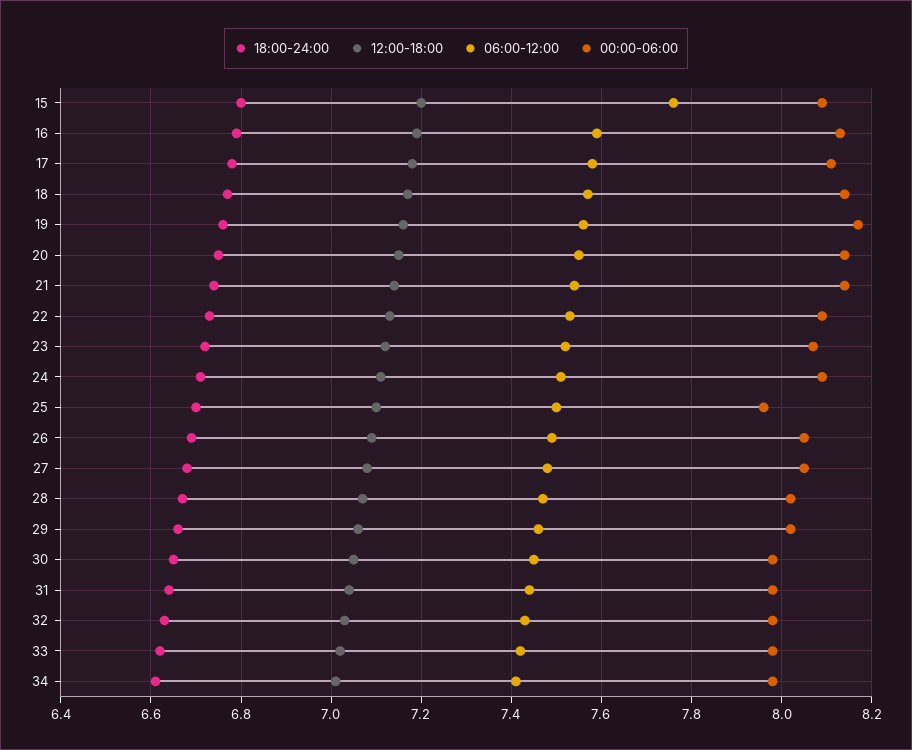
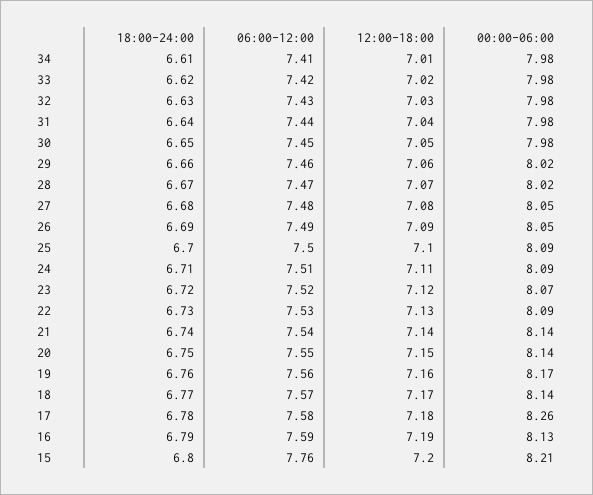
  {
    "18:00-24:00": {
      "15": 6.8,
      "16": 6.79,
      "17": 6.78,
      "18": 6.77,
      "19": 6.76,
      "20": 6.75,
      "21": 6.74,
      "22": 6.73,
      "23": 6.72,
      "24": 6.71,
      "25": 6.7,
      "26": 6.69,
      "27": 6.68,
      "28": 6.67,
      "29": 6.66,
      "30": 6.65,
      "31": 6.64,
      "32": 6.63,
      "33": 6.62,
      "34": 6.61
    },
    "12:00-18:00": {
      "15": 7.2,
      "16": 7.19,
      "17": 7.18,
      "18": 7.17,
      "19": 7.16,
      "20": 7.15,
      "21": 7.14,
      "22": 7.13,
      "23": 7.12,
      "24": 7.11,
      "25": 7.1,
      "26": 7.09,
      "27": 7.08,
      "28": 7.07,
      "29": 7.06,
      "30": 7.05,
      "31": 7.04,
      "32": 7.03,
      "33": 7.02,
      "34": 7.01
    },
    "06:00-12:00": {
      "15": 7.76,
      "16": 7.59,
      "17": 7.58,
      "18": 7.57,
      "19": 7.56,
      "20": 7.55,
      "21": 7.54,
      "22": 7.53,
      "23": 7.52,
      "24": 7.51,
      "25": 7.5,
      "26": 7.49,
      "27": 7.48,
      "28": 7.47,
      "29": 7.46,
      "30": 7.45,
      "31": 7.44,
      "32": 7.43,
      "33": 7.42,
      "34": 7.41
    },
    "00:00-06:00": {
-     "15": 8.1,
+     "15": 8.21,
      "16": 8.13,
-     "17": 8.1,
+     "17": 8.26,
      "18": 8.14,
      "19": 8.17,
      "20": 8.14,
      "21": 8.14,
      "22": 8.09,
      "23": 8.07,
      "24": 8.09,
-     "25": 7.95,
+     "25": 8.09,
      "26": 8.05,
      "27": 8.05,
      "28": 8.02,
      "29": 8.02,
      "30": 7.98,
      "31": 7.98,
      "32": 7.98,
      "33": 7.98,
      "34": 7.98
    }
  }

